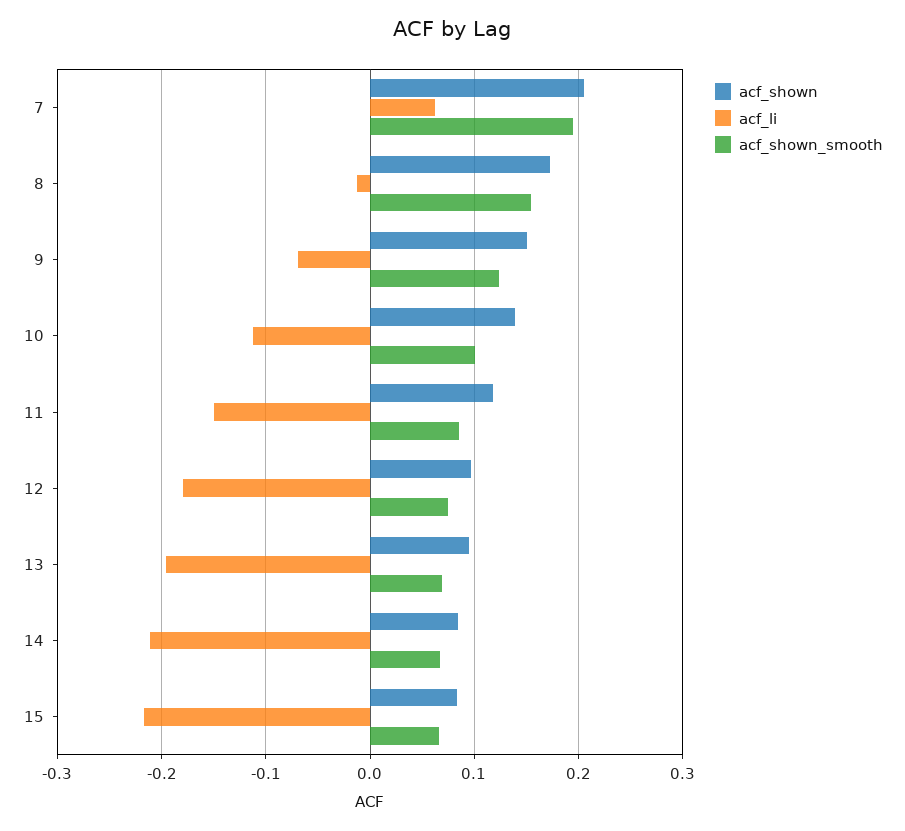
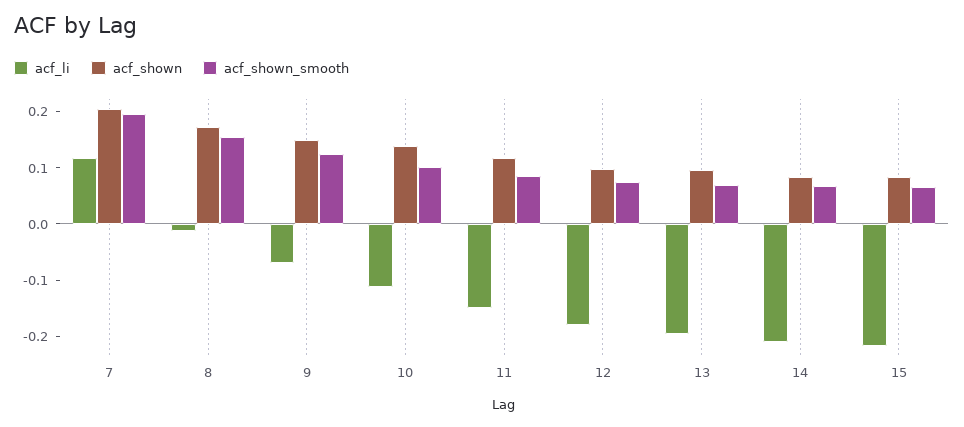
  {
    "acf_shown": {
      "7": 0.21,
      "8": 0.17,
      "9": 0.15,
      "10": 0.14,
      "11": 0.12,
      "12": 0.1,
      "13": 0.1,
      "14": 0.08,
      "15": 0.08
    },
    "acf_li": {
-     "7": 0.06,
+     "7": 0.12,
      "8": -0.01,
      "9": -0.07,
      "10": -0.11,
      "11": -0.15,
      "12": -0.18,
      "13": -0.2,
      "14": -0.21,
      "15": -0.22
    },
    "acf_shown_smooth": {
      "7": 0.2,
      "8": 0.15,
      "9": 0.12,
      "10": 0.1,
      "11": 0.09,
      "12": 0.08,
      "13": 0.07,
      "14": 0.07,
      "15": 0.07
    }
  }

